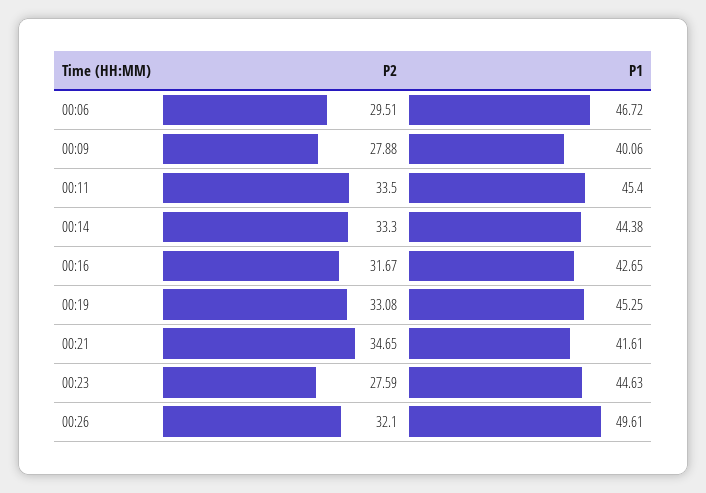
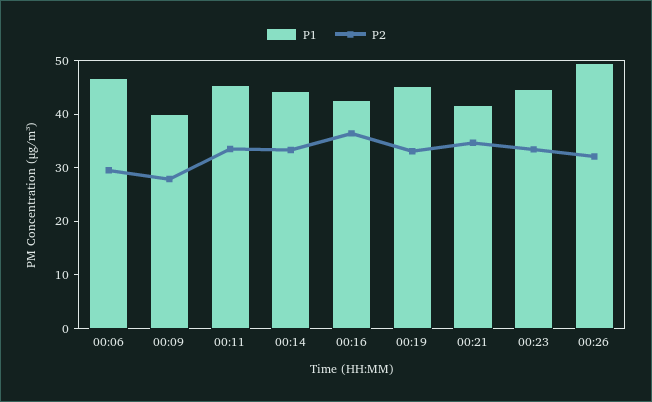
  {
    "P2": {
      "00:06": 29.51,
      "00:09": 27.88,
      "00:11": 33.5,
      "00:14": 33.3,
-     "00:16": 31.67,
+     "00:16": 36,
      "00:19": 33.08,
      "00:21": 34.65,
-     "00:23": 27.59,
+     "00:23": 34,
      "00:26": 32.1
    },
    "P1": {
      "00:06": 46.72,
      "00:09": 40.06,
      "00:11": 45.4,
      "00:14": 44.38,
      "00:16": 42.65,
      "00:19": 45.25,
      "00:21": 41.61,
      "00:23": 44.63,
      "00:26": 49.61
    }
  }

